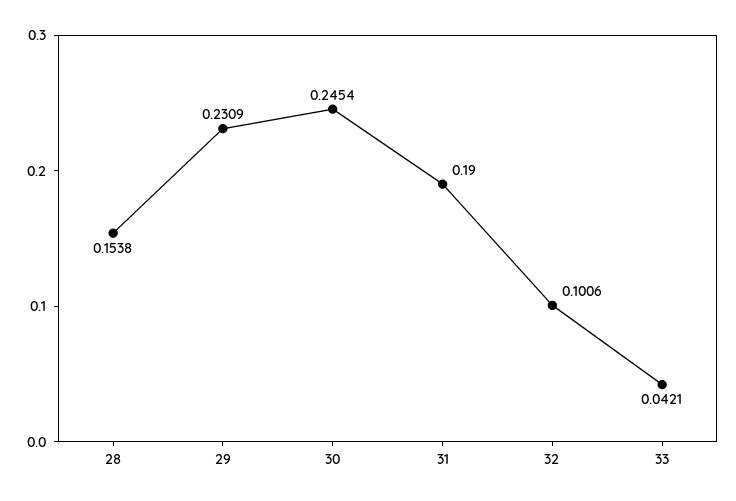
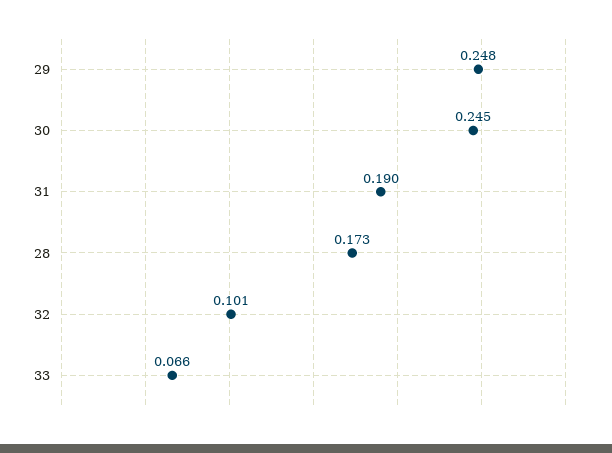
  {
-   "28": 0.1538,
+   "28": 0.173,
-   "29": 0.2309,
+   "29": 0.248,
    "30": 0.2454,
    "31": 0.19,
    "32": 0.1006,
-   "33": 0.0421
+   "33": 0.066
  }

